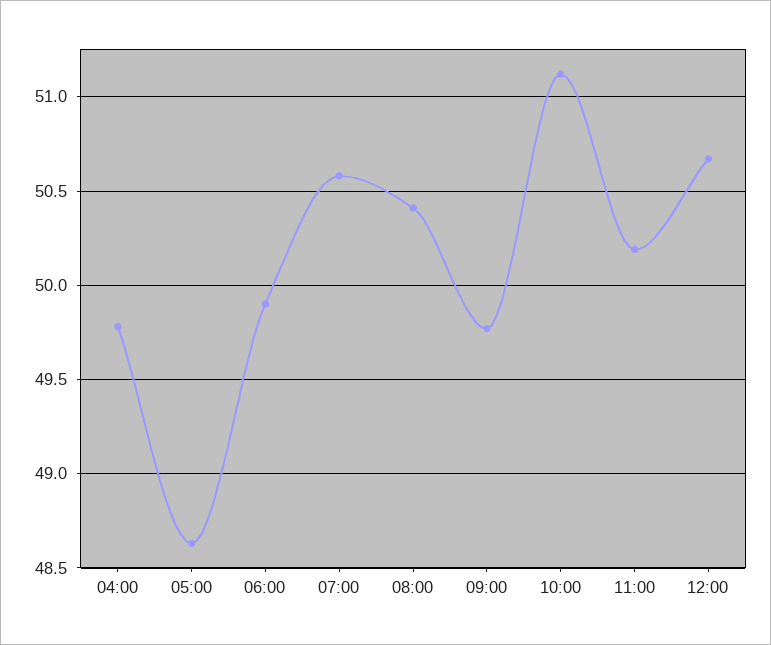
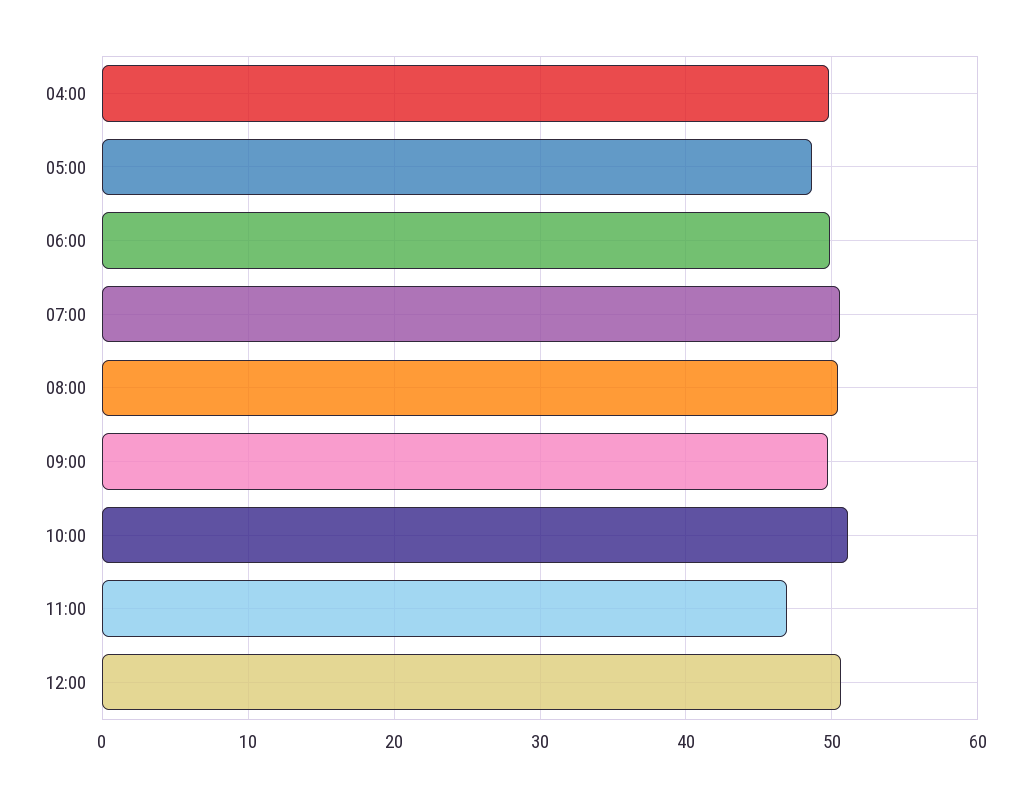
  {
    "04:00": 49.8,
    "05:00": 48.65,
    "06:00": 49.9,
    "07:00": 50.6,
    "08:00": 50.4,
    "09:00": 49.75,
    "10:00": 51.1,
-   "11:00": 50.2,
+   "11:00": 47,
    "12:00": 50.65
  }

